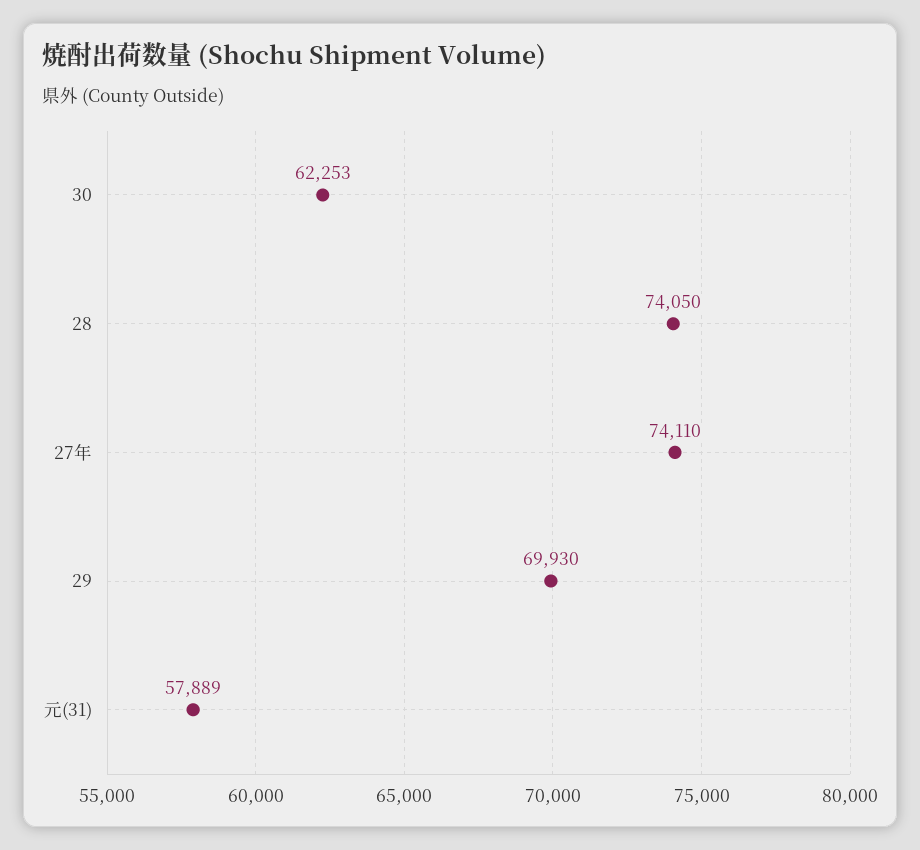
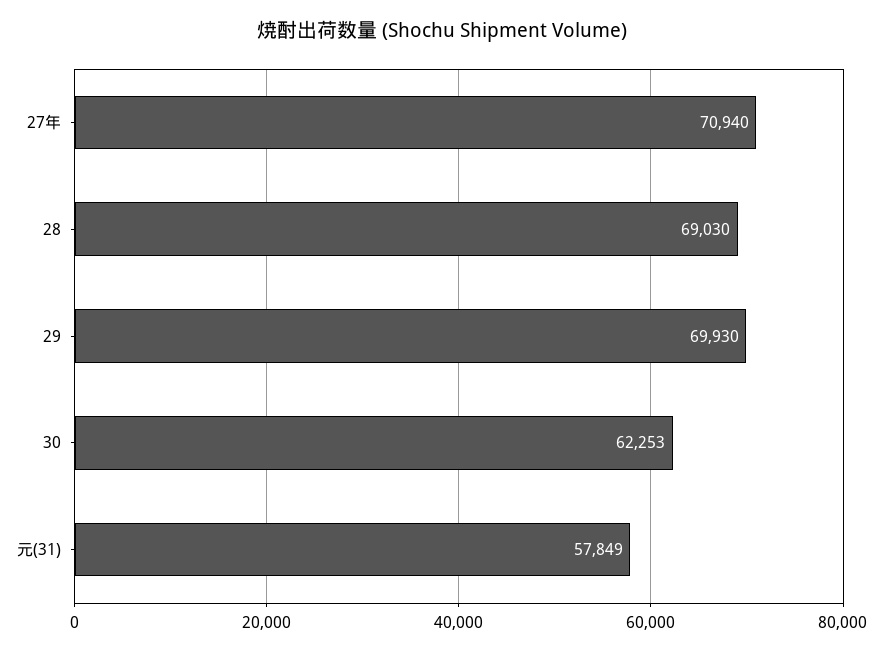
  {
    "30": 62253,
-   "28": 74050,
+   "28": 69030,
-   "27年": 74110,
+   "27年": 70940,
    "29": 69930,
-   "元(31)": 57889
+   "元(31)": 57849
  }

